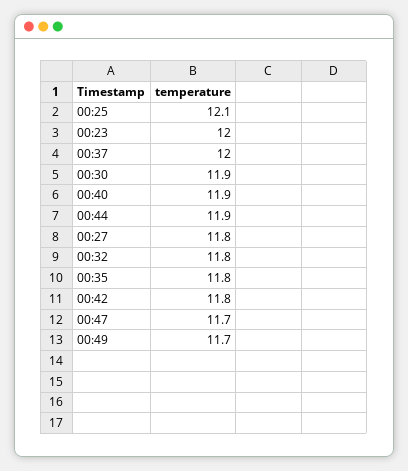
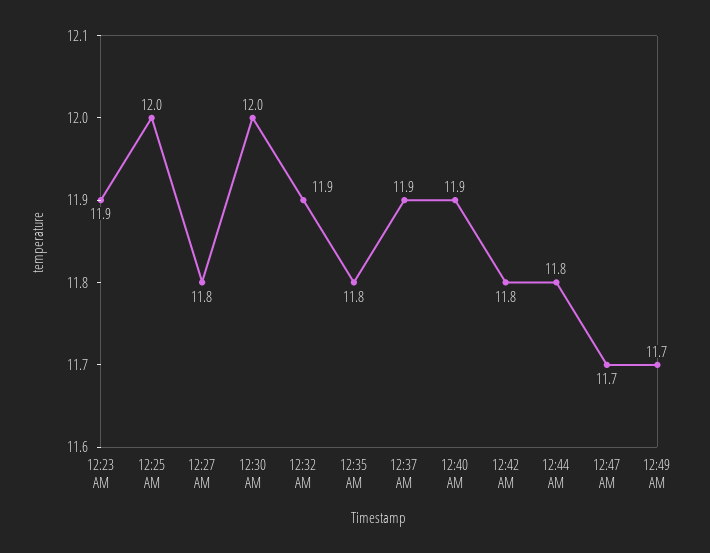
  {
-   "00:25": 12.1,
+   "00:25": 12,
-   "00:23": 12,
+   "00:23": 11.9,
-   "00:37": 12,
+   "00:37": 11.9,
-   "00:30": 11.9,
+   "00:30": 12,
    "00:40": 11.9,
-   "00:44": 11.9,
+   "00:44": 11.8,
    "00:27": 11.8,
-   "00:32": 11.8,
+   "00:32": 11.9,
    "00:35": 11.8,
    "00:42": 11.8,
    "00:47": 11.7,
    "00:49": 11.7
  }

